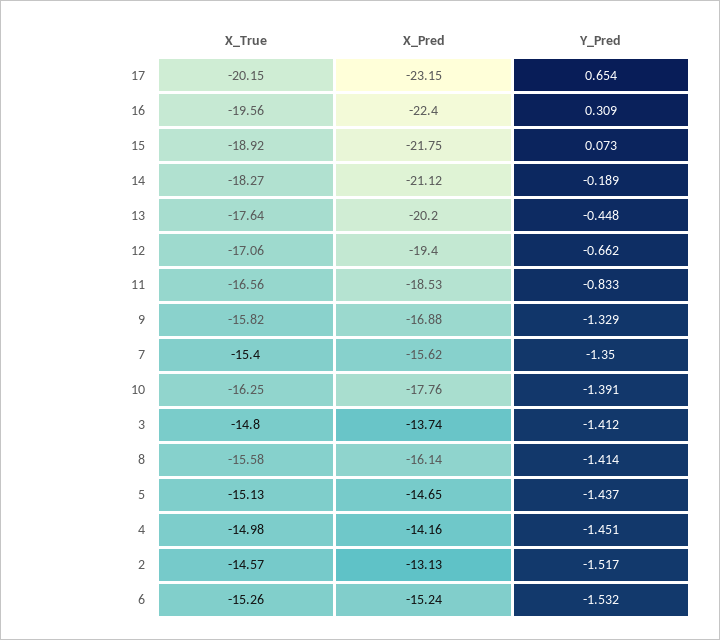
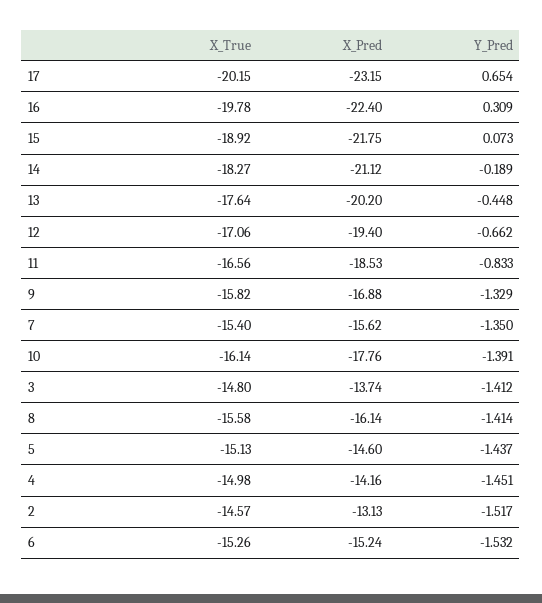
  {
    "X_True": {
      "17": -20.15,
-     "16": -19.56,
+     "16": -19.78,
      "15": -18.92,
      "14": -18.27,
      "13": -17.64,
      "12": -17.06,
      "11": -16.56,
      "9": -15.82,
      "7": -15.4,
-     "10": -16.25,
+     "10": -16.14,
      "3": -14.8,
      "8": -15.58,
      "5": -15.13,
      "4": -14.98,
      "2": -14.57,
      "6": -15.26
    },
    "X_Pred": {
      "17": -23.15,
      "16": -22.4,
      "15": -21.75,
      "14": -21.12,
      "13": -20.2,
      "12": -19.4,
      "11": -18.53,
      "9": -16.88,
      "7": -15.62,
      "10": -17.76,
      "3": -13.74,
      "8": -16.14,
-     "5": -14.65,
+     "5": -14.6,
      "4": -14.16,
      "2": -13.13,
      "6": -15.24
    },
    "Y_Pred": {
      "17": 0.654,
      "16": 0.309,
      "15": 0.073,
      "14": -0.189,
      "13": -0.448,
      "12": -0.662,
      "11": -0.833,
      "9": -1.329,
      "7": -1.35,
      "10": -1.391,
      "3": -1.412,
      "8": -1.414,
      "5": -1.437,
      "4": -1.451,
      "2": -1.517,
      "6": -1.532
    }
  }

